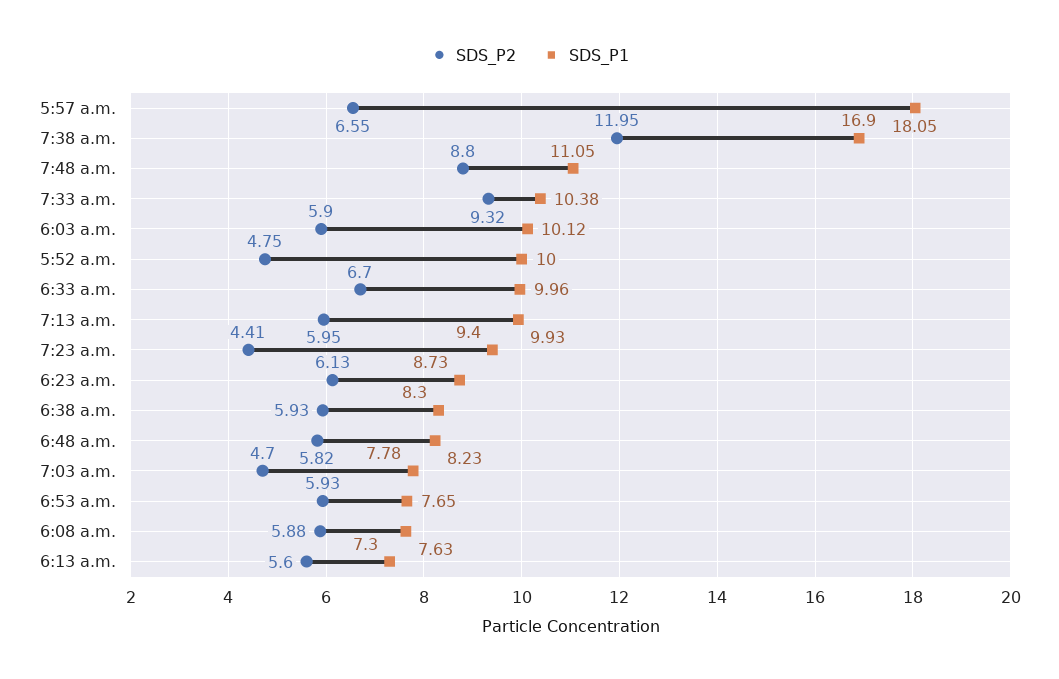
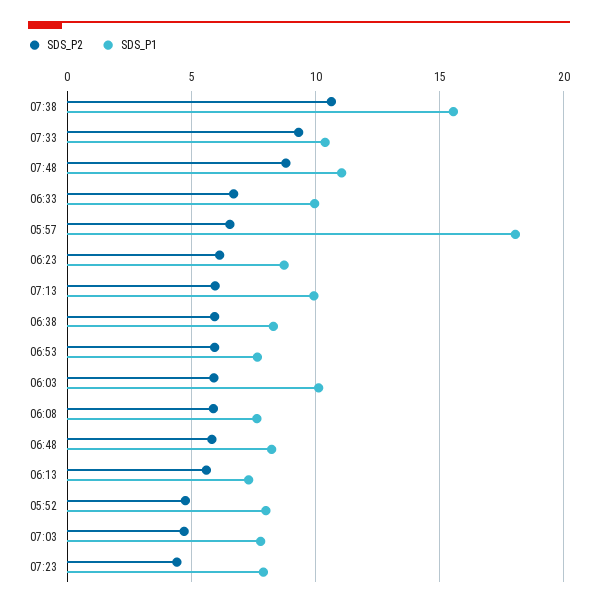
  {
    "SDS_P2": {
      "5:57 a.m.": 6.55,
-     "7:38 a.m.": 11.95,
+     "7:38 a.m.": 10.5,
      "7:48 a.m.": 8.8,
      "7:33 a.m.": 9.32,
      "6:03 a.m.": 5.9,
      "5:52 a.m.": 4.75,
      "6:33 a.m.": 6.7,
      "7:13 a.m.": 5.95,
      "7:23 a.m.": 4.41,
      "6:23 a.m.": 6.13,
      "6:38 a.m.": 5.93,
      "6:48 a.m.": 5.82,
      "7:03 a.m.": 4.7,
      "6:53 a.m.": 5.93,
      "6:08 a.m.": 5.88,
      "6:13 a.m.": 5.6
    },
    "SDS_P1": {
      "5:57 a.m.": 18.05,
-     "7:38 a.m.": 16.9,
+     "7:38 a.m.": 15.5,
      "7:48 a.m.": 11.05,
      "7:33 a.m.": 10.38,
      "6:03 a.m.": 10.12,
-     "5:52 a.m.": 10,
+     "5:52 a.m.": 8,
      "6:33 a.m.": 9.96,
      "7:13 a.m.": 9.93,
-     "7:23 a.m.": 9.4,
+     "7:23 a.m.": 8,
      "6:23 a.m.": 8.73,
      "6:38 a.m.": 8.3,
      "6:48 a.m.": 8.23,
      "7:03 a.m.": 7.78,
      "6:53 a.m.": 7.65,
      "6:08 a.m.": 7.63,
      "6:13 a.m.": 7.3
    }
  }

